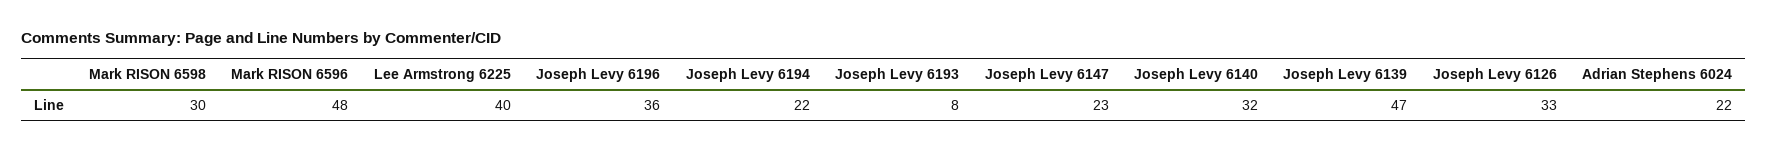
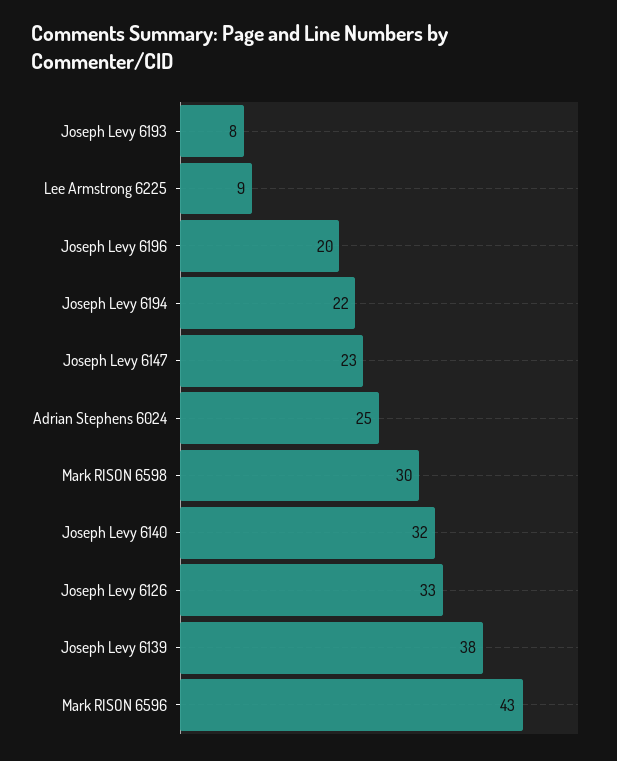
  {
    "Mark RISON 6598": 30,
-   "Mark RISON 6596": 48,
+   "Mark RISON 6596": 43,
-   "Lee Armstrong 6225": 40,
+   "Lee Armstrong 6225": 9,
-   "Joseph Levy 6196": 36,
+   "Joseph Levy 6196": 20,
    "Joseph Levy 6194": 22,
    "Joseph Levy 6193": 8,
    "Joseph Levy 6147": 23,
    "Joseph Levy 6140": 32,
-   "Joseph Levy 6139": 47,
+   "Joseph Levy 6139": 38,
    "Joseph Levy 6126": 33,
-   "Adrian Stephens 6024": 22
+   "Adrian Stephens 6024": 25
  }

